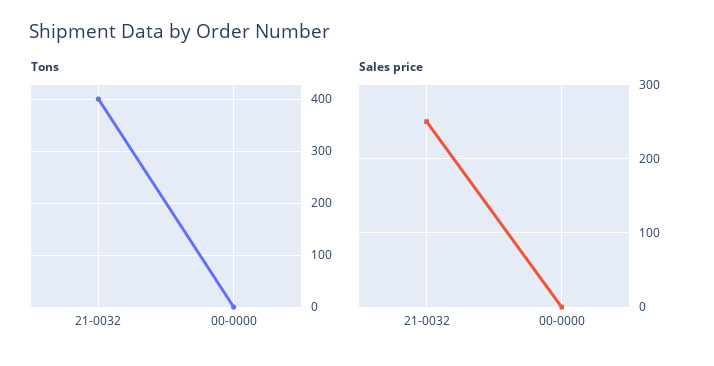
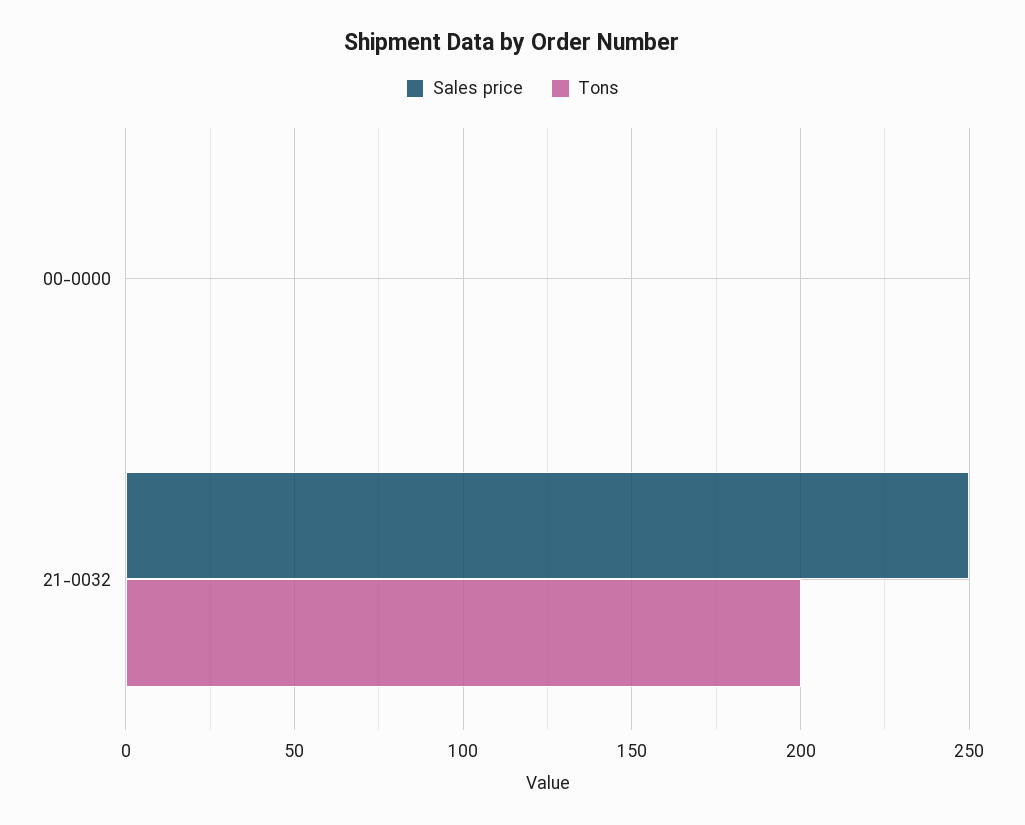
  {
    "Tons": {
-     "21-0032": 400,
+     "21-0032": 200,
      "00-0000": 0
    },
    "Sales price": {
      "21-0032": 250,
      "00-0000": 0
    }
  }

